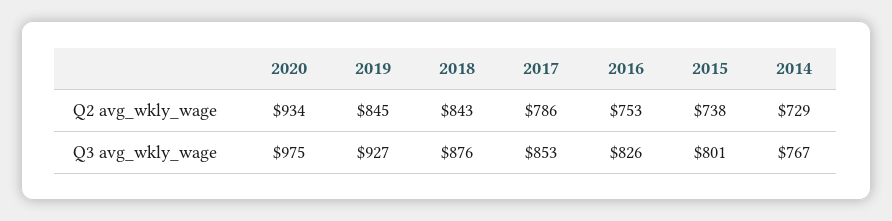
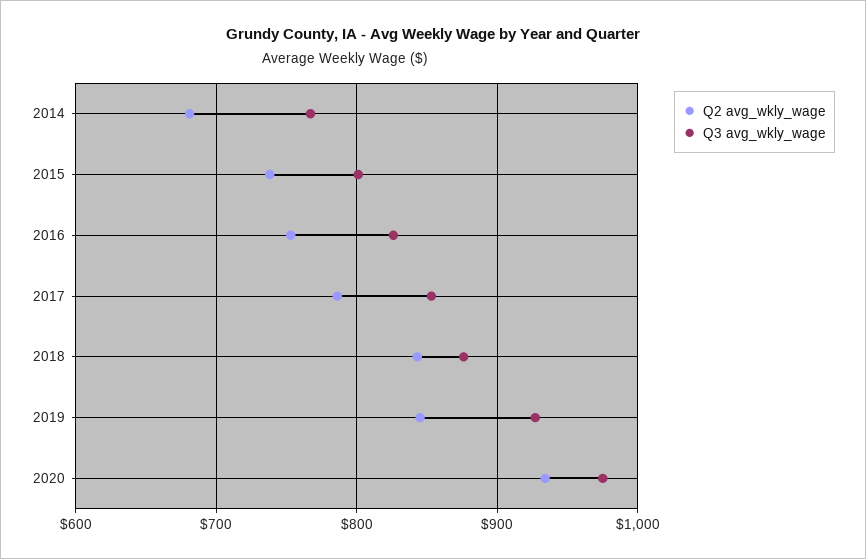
  {
    "Q2 avg_wkly_wage": {
      "2020": 934,
      "2019": 845,
      "2018": 843,
      "2017": 786,
      "2016": 753,
      "2015": 738,
-     "2014": 729
+     "2014": 680
    },
    "Q3 avg_wkly_wage": {
      "2020": 975,
      "2019": 927,
      "2018": 876,
      "2017": 853,
      "2016": 826,
      "2015": 801,
      "2014": 767
    }
  }

